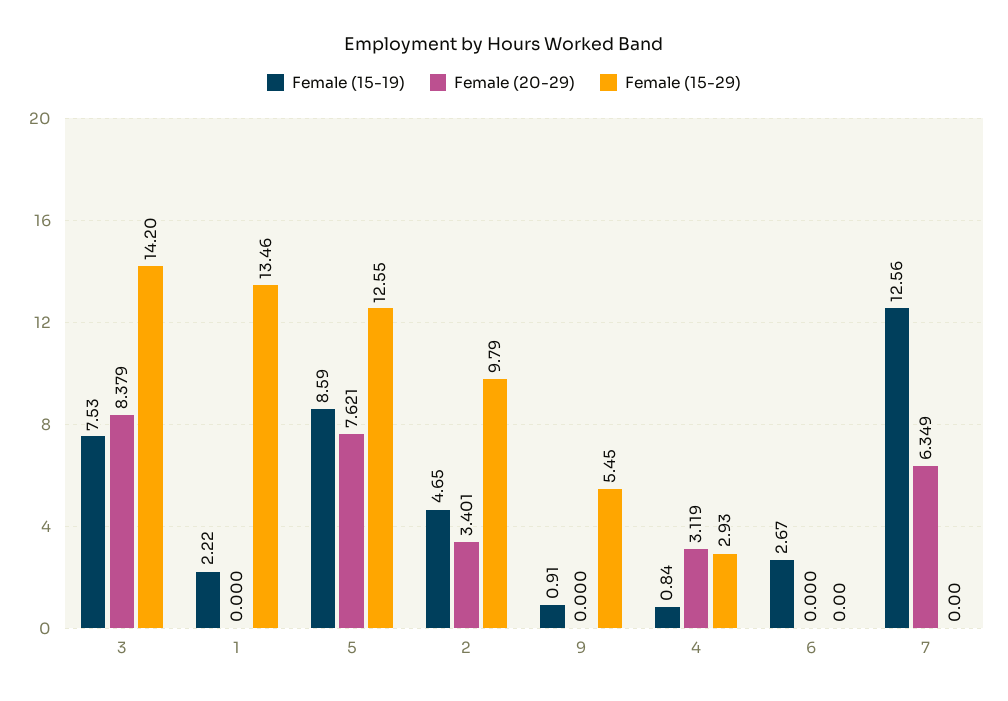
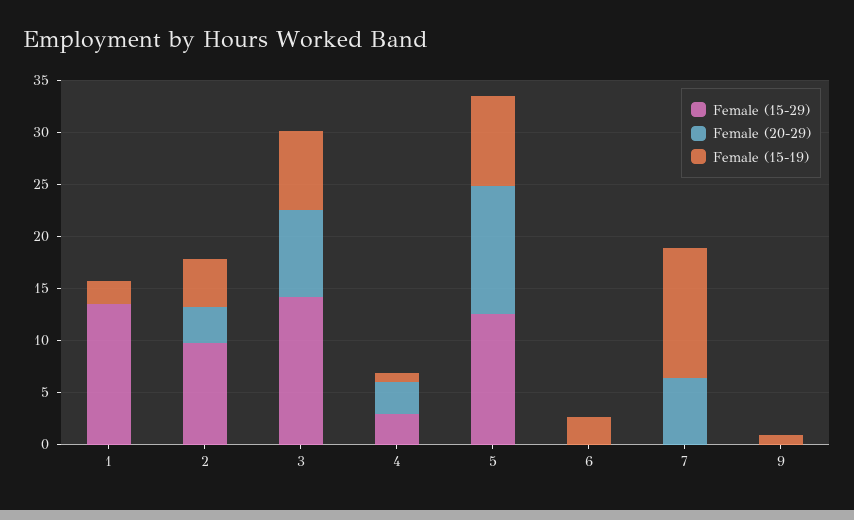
  {
    "Female (15-19)": {
      "3": 7.53,
      "1": 2.22,
      "5": 8.59,
      "2": 4.65,
      "9": 0.91,
      "4": 0.84,
      "6": 2.67,
      "7": 12.56
    },
    "Female (20-29)": {
      "3": 8.379,
      "1": 0,
-     "5": 7.621,
+     "5": 12,
      "2": 3.401,
      "9": 0,
      "4": 3.119,
      "6": 0,
      "7": 6.349
    },
    "Female (15-29)": {
      "3": 14.2,
      "1": 13.46,
      "5": 12.55,
      "2": 9.79,
-     "9": 5.45,
+     "9": 0,
      "4": 2.93,
      "6": 0,
      "7": 0
    }
  }

